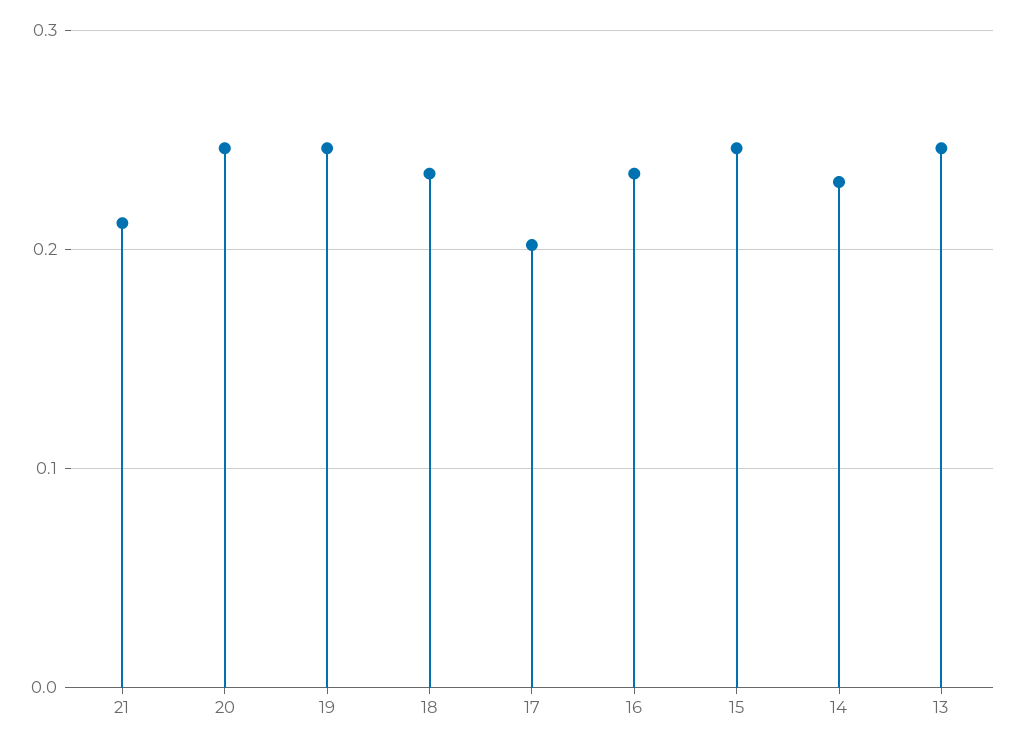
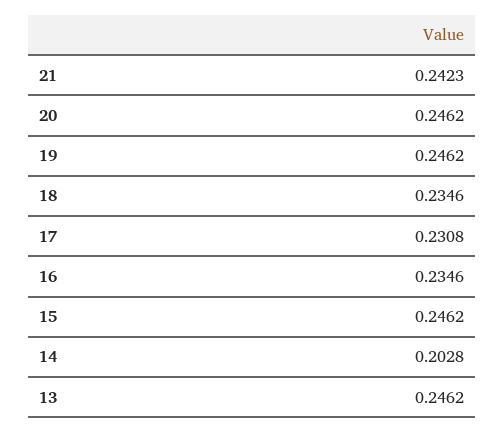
  {
-   "21": 0.21,
+   "21": 0.2423,
    "20": 0.2462,
    "19": 0.2462,
    "18": 0.2346,
-   "17": 0.2,
+   "17": 0.2308,
    "16": 0.2346,
    "15": 0.2462,
-   "14": 0.23,
+   "14": 0.2028,
    "13": 0.2462
  }

